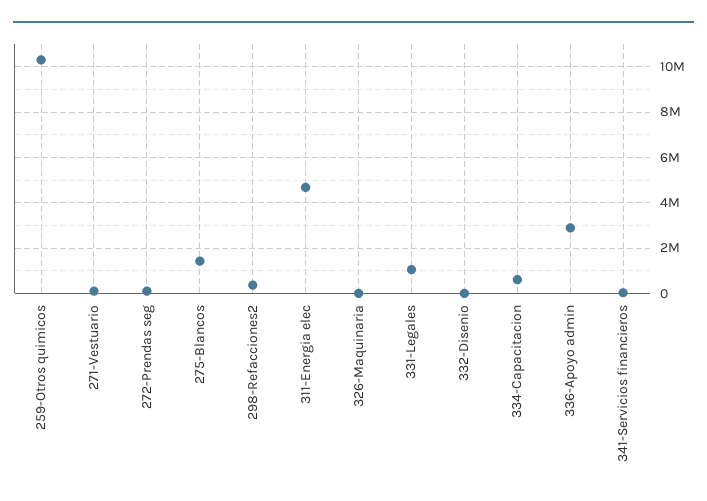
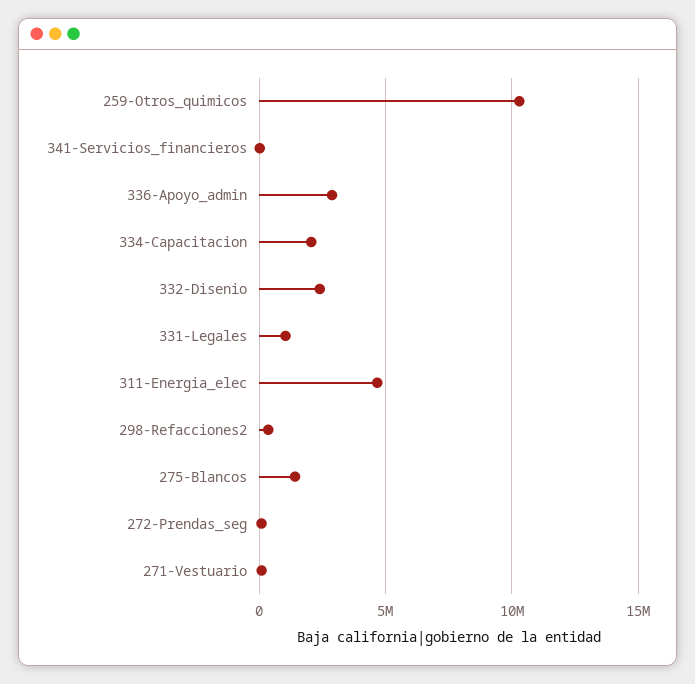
  {
    "259-Otros quimicos": 10500000,
    "271-Vestuario": 0,
    "272-Prendas seg": 0,
    "275-Blancos": 1500000,
    "298-Refacciones2": 500000,
    "311-Energia elec": 4500000,
-   "326-Maquinaria": 0,
    "331-Legales": 1000000,
-   "332-Disenio": 0,
+   "332-Disenio": 2500000,
-   "334-Capacitacion": 500000,
+   "334-Capacitacion": 2000000,
    "336-Apoyo admin": 3000000,
    "341-Servicios financieros": 0
  }

